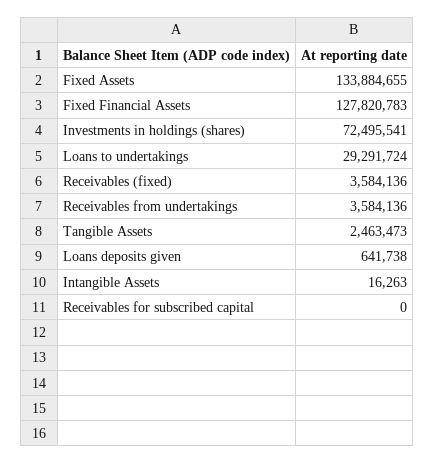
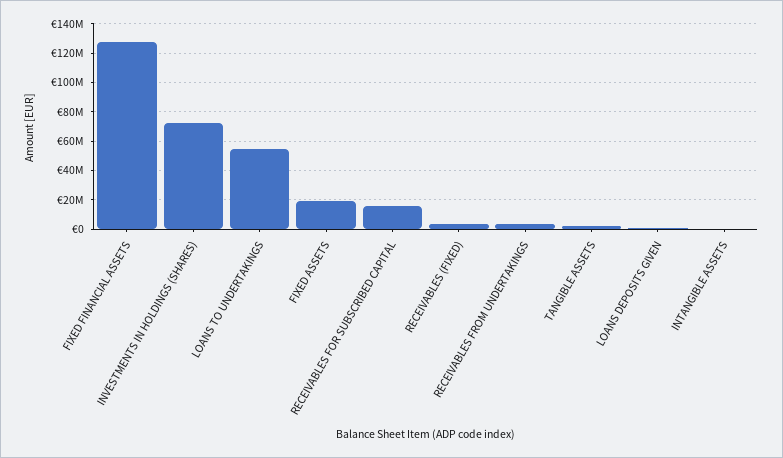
  {
-   "Fixed Assets": 133884655,
+   "Fixed Assets": 20000000,
    "Fixed Financial Assets": 127820783,
    "Investments in holdings (shares)": 72495541,
-   "Loans to undertakings": 29291724,
+   "Loans to undertakings": 55000000,
    "Receivables (fixed)": 3584136,
    "Receivables from undertakings": 3584136,
    "Tangible Assets": 2463473,
    "Loans deposits given": 641738,
    "Intangible Assets": 16263,
-   "Receivables for subscribed capital": 0
+   "Receivables for subscribed capital": 15000000
  }

